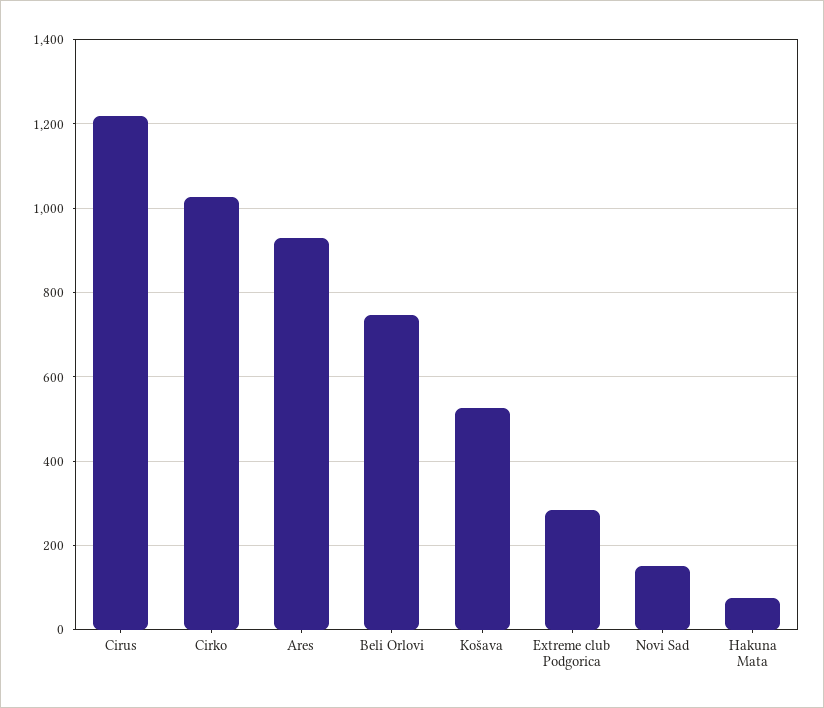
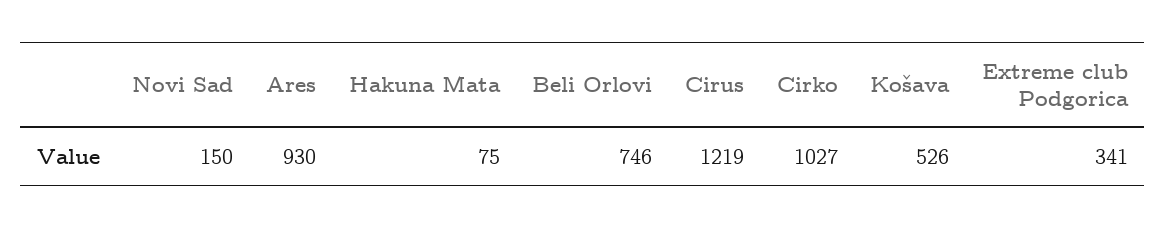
  {
    "Cirus": 1219,
    "Cirko": 1027,
    "Ares": 930,
    "Beli Orlovi": 746,
    "Košava": 526,
-   "Extreme club Podgorica": 280,
+   "Extreme club Podgorica": 341,
    "Novi Sad": 150,
    "Hakuna Mata": 75
  }

